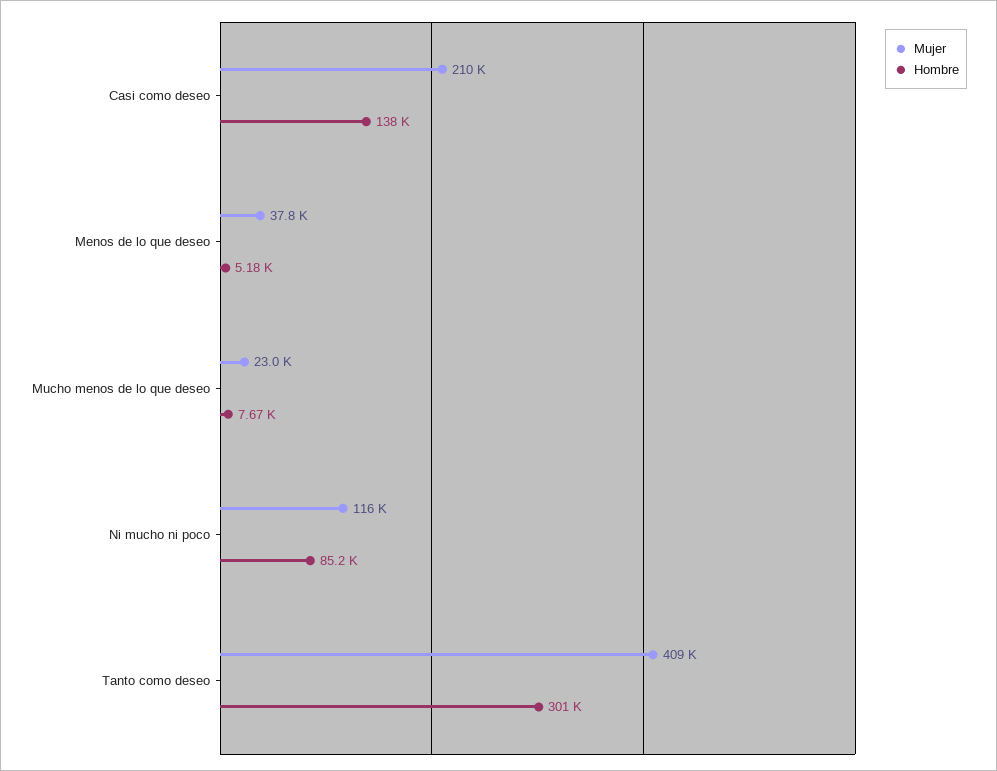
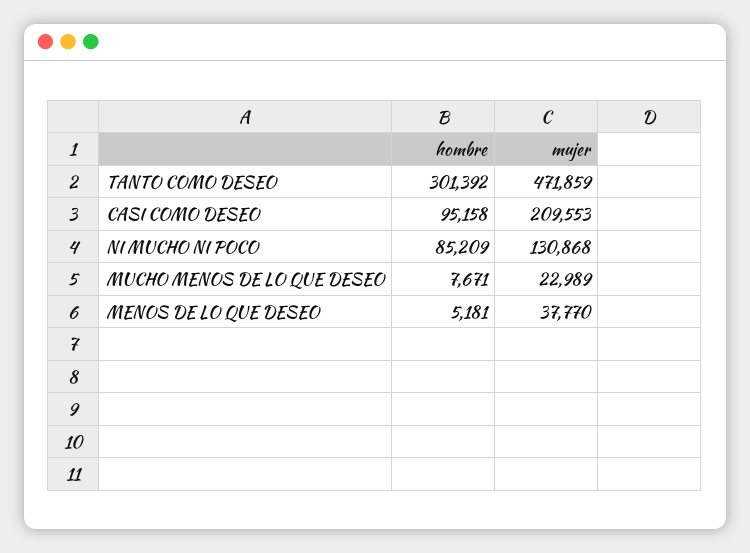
  {
    "Mujer": {
      "Casi como deseo": 209553,
      "Menos de lo que deseo": 37770,
      "Mucho menos de lo que deseo": 22989,
-     "Ni mucho ni poco": 116000,
+     "Ni mucho ni poco": 130868,
-     "Tanto como deseo": 409000
+     "Tanto como deseo": 471859
    },
    "Hombre": {
-     "Casi como deseo": 138000,
+     "Casi como deseo": 95158,
      "Menos de lo que deseo": 5181,
      "Mucho menos de lo que deseo": 7671,
      "Ni mucho ni poco": 85209,
      "Tanto como deseo": 301392
    }
  }

